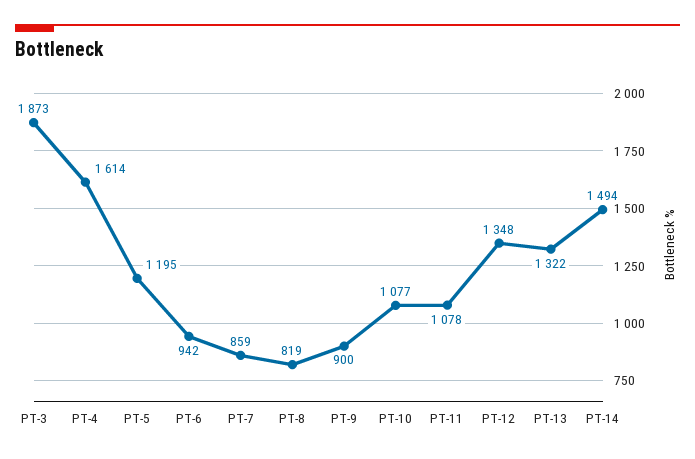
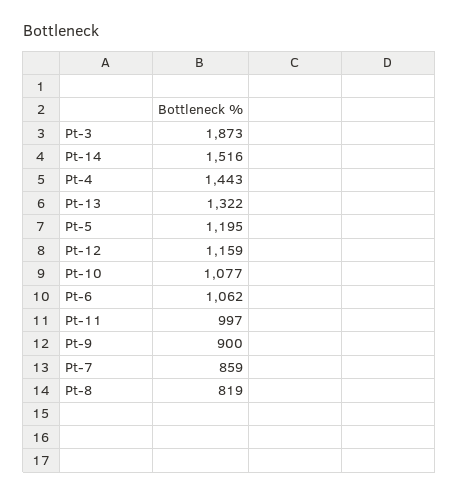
  {
    "PT-3": 1873,
-   "PT-4": 1614,
+   "PT-4": 1443,
    "PT-5": 1195,
-   "PT-6": 942,
+   "PT-6": 1062,
    "PT-7": 859,
    "PT-8": 819,
    "PT-9": 900,
    "PT-10": 1077,
-   "PT-11": 1078,
+   "PT-11": 997,
-   "PT-12": 1348,
+   "PT-12": 1159,
    "PT-13": 1322,
-   "PT-14": 1494
+   "PT-14": 1516
  }

